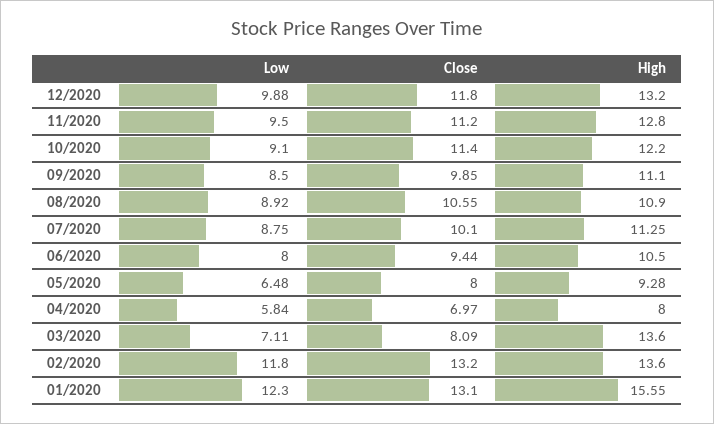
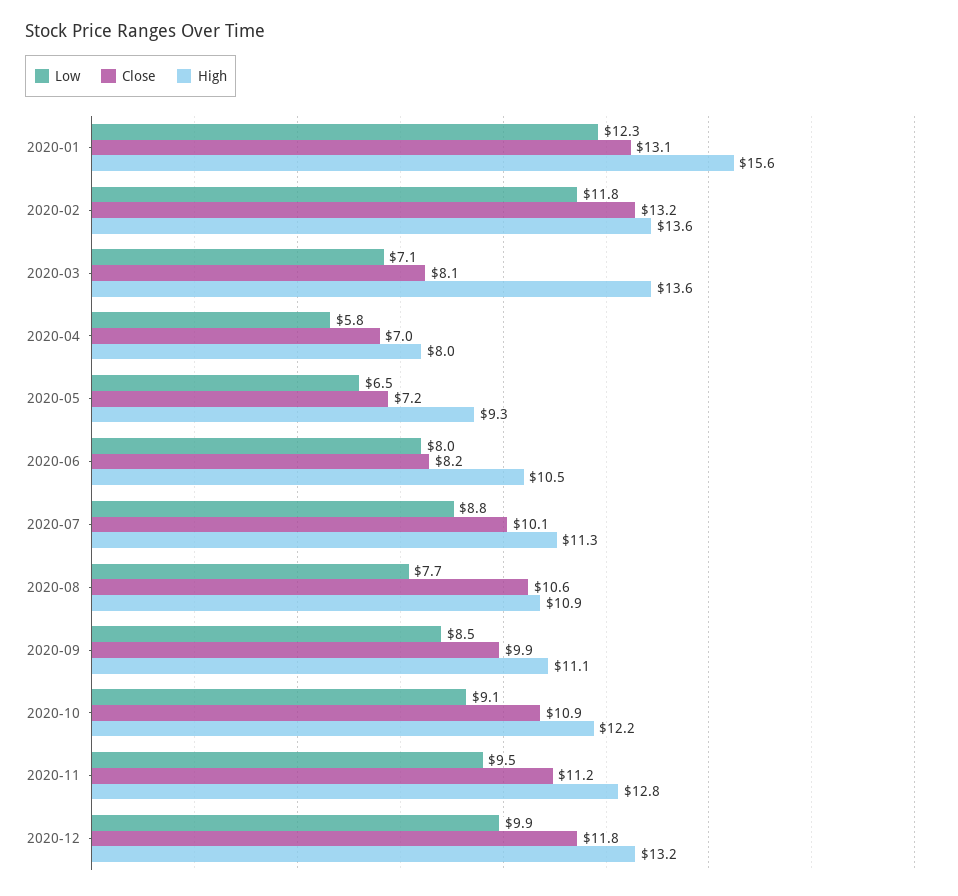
  {
    "Low": {
      "12/2020": 9.88,
      "11/2020": 9.5,
      "10/2020": 9.1,
      "09/2020": 8.5,
-     "08/2020": 8.92,
+     "08/2020": 7.7,
      "07/2020": 8.75,
      "06/2020": 8,
      "05/2020": 6.48,
      "04/2020": 5.84,
      "03/2020": 7.11,
      "02/2020": 11.8,
      "01/2020": 12.3
    },
    "Close": {
      "12/2020": 11.8,
      "11/2020": 11.2,
-     "10/2020": 11.4,
+     "10/2020": 10.9,
      "09/2020": 9.85,
      "08/2020": 10.55,
      "07/2020": 10.1,
-     "06/2020": 9.44,
+     "06/2020": 8.2,
-     "05/2020": 8,
+     "05/2020": 7.2,
      "04/2020": 6.97,
      "03/2020": 8.09,
      "02/2020": 13.2,
      "01/2020": 13.1
    },
    "High": {
      "12/2020": 13.2,
      "11/2020": 12.8,
      "10/2020": 12.2,
      "09/2020": 11.1,
      "08/2020": 10.9,
      "07/2020": 11.25,
      "06/2020": 10.5,
      "05/2020": 9.28,
      "04/2020": 8,
      "03/2020": 13.6,
      "02/2020": 13.6,
      "01/2020": 15.55
    }
  }

